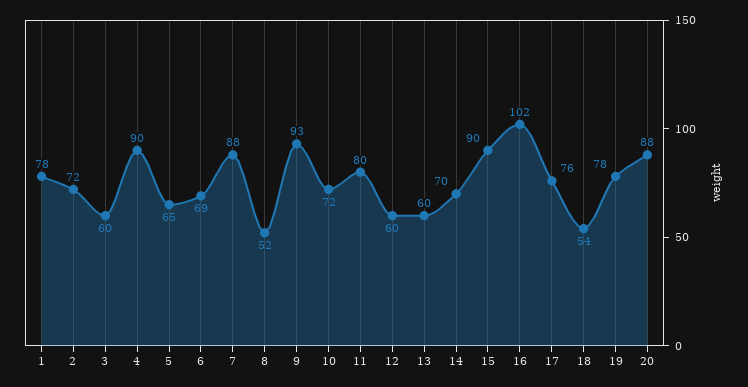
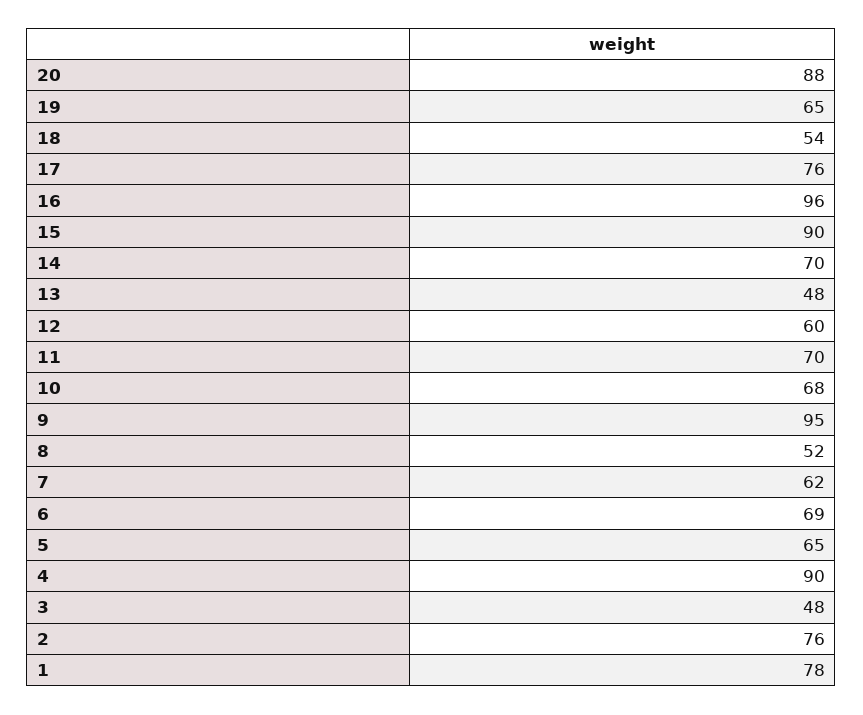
  {
    "1": 78,
-   "2": 72,
+   "2": 76,
-   "3": 60,
+   "3": 48,
    "4": 90,
    "5": 65,
    "6": 69,
-   "7": 88,
+   "7": 62,
    "8": 52,
-   "9": 93,
+   "9": 95,
-   "10": 72,
+   "10": 68,
-   "11": 80,
+   "11": 70,
    "12": 60,
-   "13": 60,
+   "13": 48,
    "14": 70,
    "15": 90,
-   "16": 102,
+   "16": 96,
    "17": 76,
    "18": 54,
-   "19": 78,
+   "19": 65,
    "20": 88
  }

